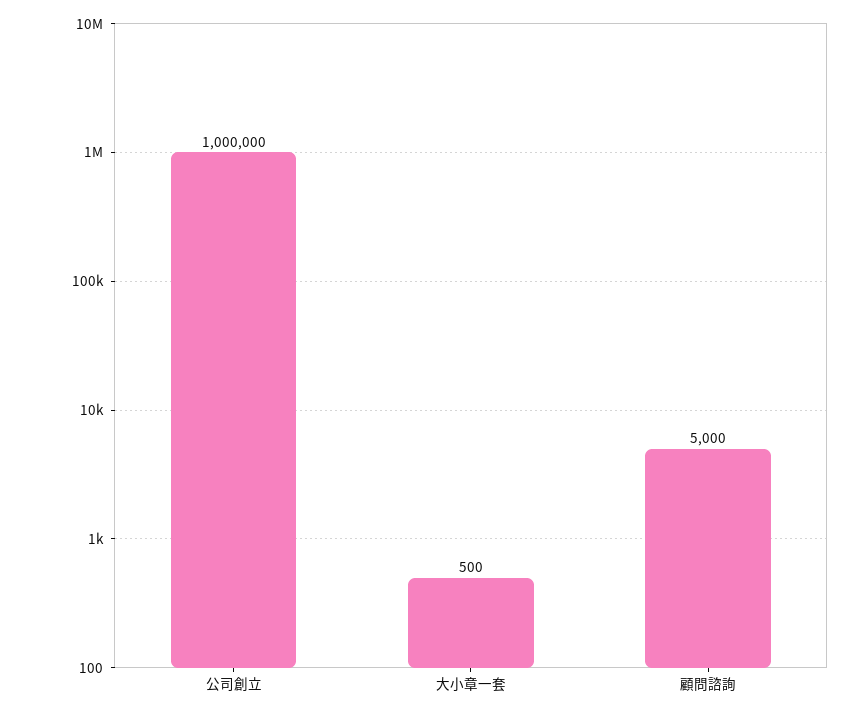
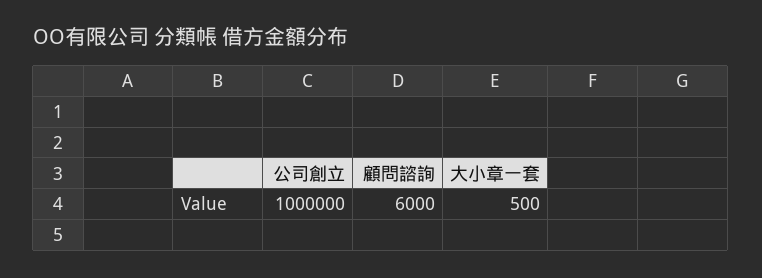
  {
    "公司創立": 1000000,
    "大小章一套": 500,
-   "顧問諮詢": 5000
+   "顧問諮詢": 6000
  }

